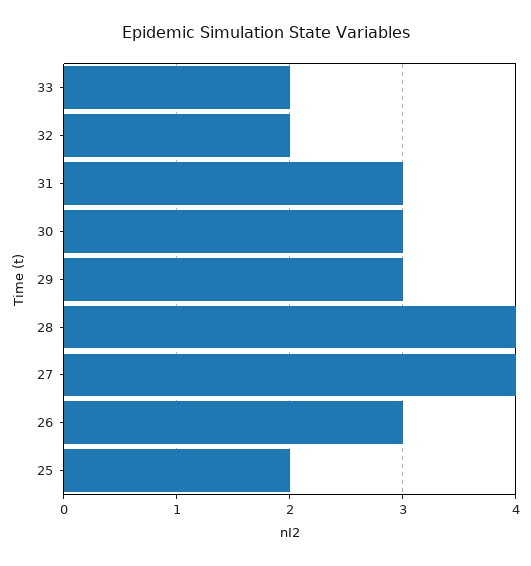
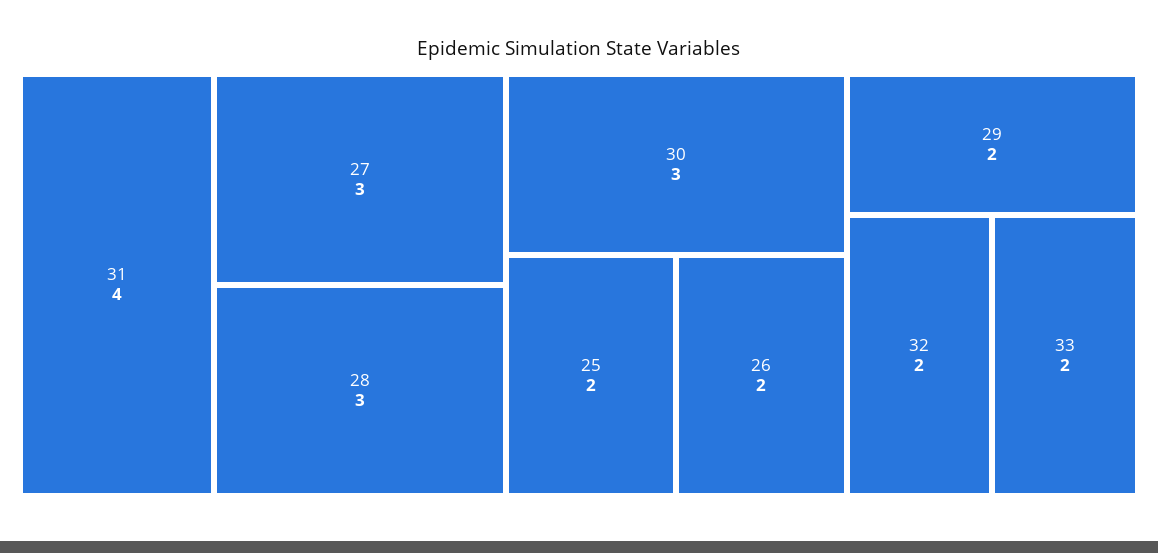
  {
    "33": 2,
    "32": 2,
-   "31": 3,
+   "31": 4,
    "30": 3,
-   "29": 3,
+   "29": 2,
-   "28": 4,
+   "28": 3,
-   "27": 4,
+   "27": 3,
-   "26": 3,
+   "26": 2,
    "25": 2
  }

